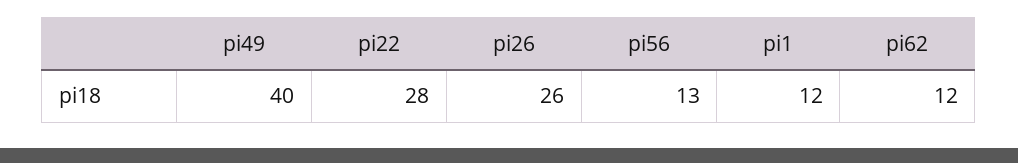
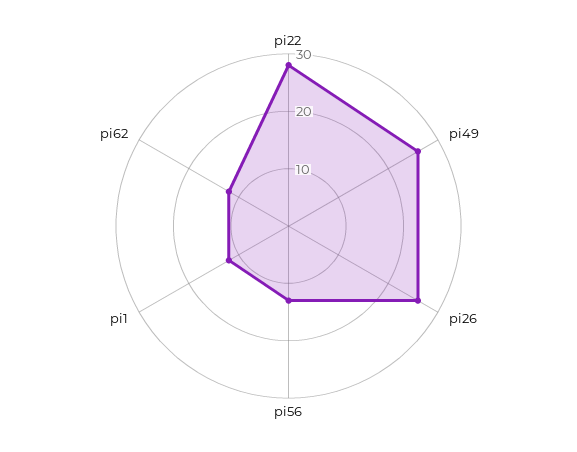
  {
-   "pi49": 40,
+   "pi49": 25,
    "pi22": 28,
    "pi26": 26,
    "pi56": 13,
    "pi1": 12,
    "pi62": 12
  }

